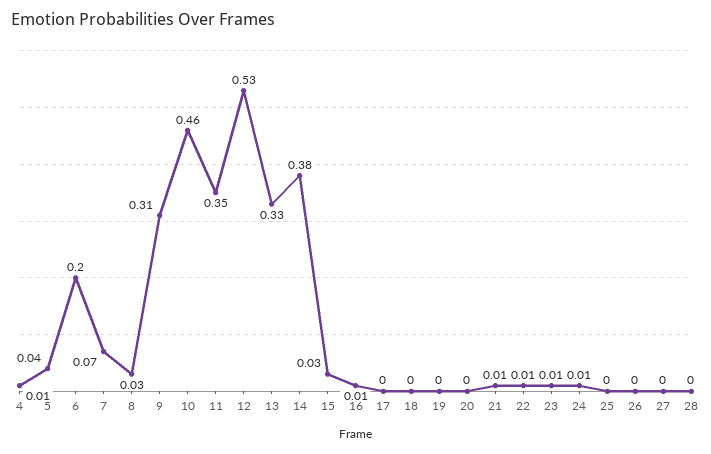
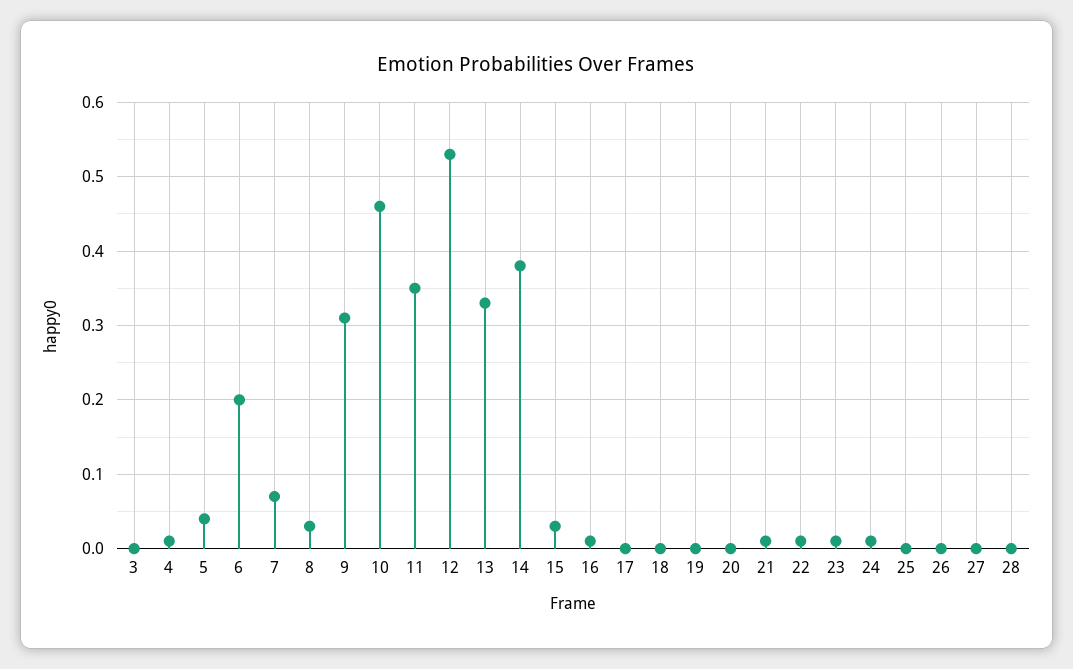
  {
    "4": 0.01,
    "5": 0.04,
    "6": 0.2,
    "7": 0.07,
    "8": 0.03,
    "9": 0.31,
    "10": 0.46,
    "11": 0.35,
    "12": 0.53,
    "13": 0.33,
    "14": 0.38,
    "15": 0.03,
    "16": 0.01,
    "17": 0,
    "18": 0,
    "19": 0,
    "20": 0,
    "21": 0.01,
    "22": 0.01,
    "23": 0.01,
    "24": 0.01,
    "25": 0,
    "26": 0,
    "27": 0,
-   "28": 0
+   "28": 0,
+   "3": 0
  }

